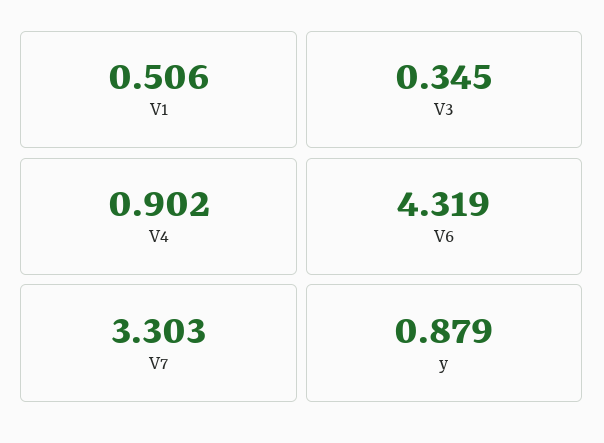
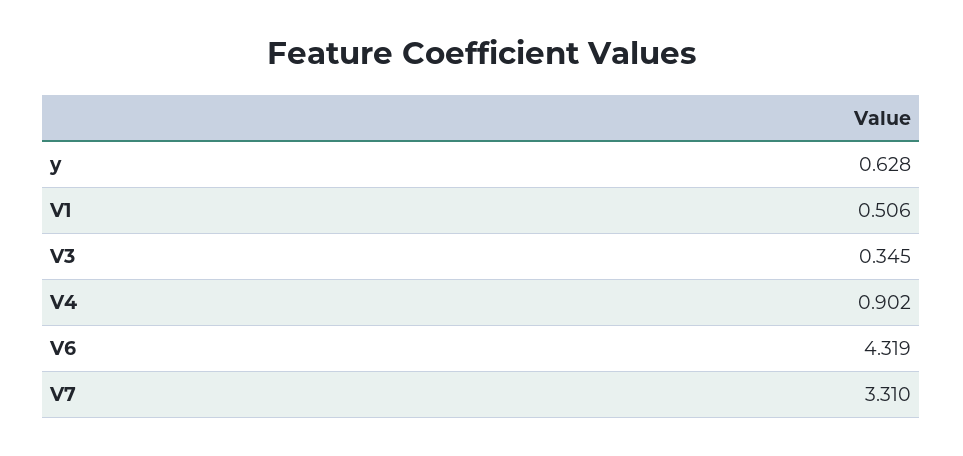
  {
    "V1": 0.506,
    "V3": 0.345,
    "V4": 0.902,
    "V6": 4.319,
-   "V7": 3.303,
+   "V7": 3.31,
-   "y": 0.879
+   "y": 0.628
  }

